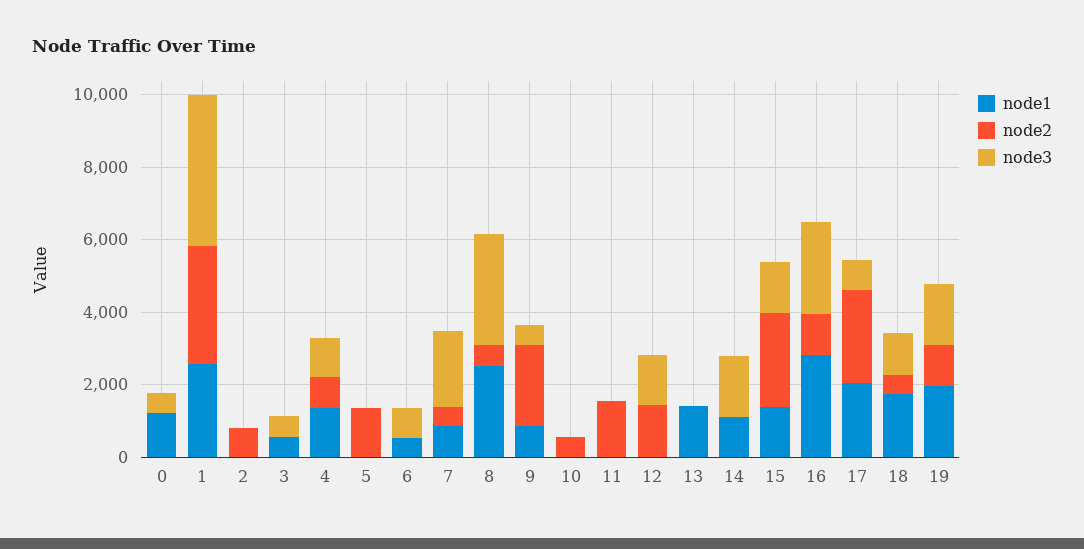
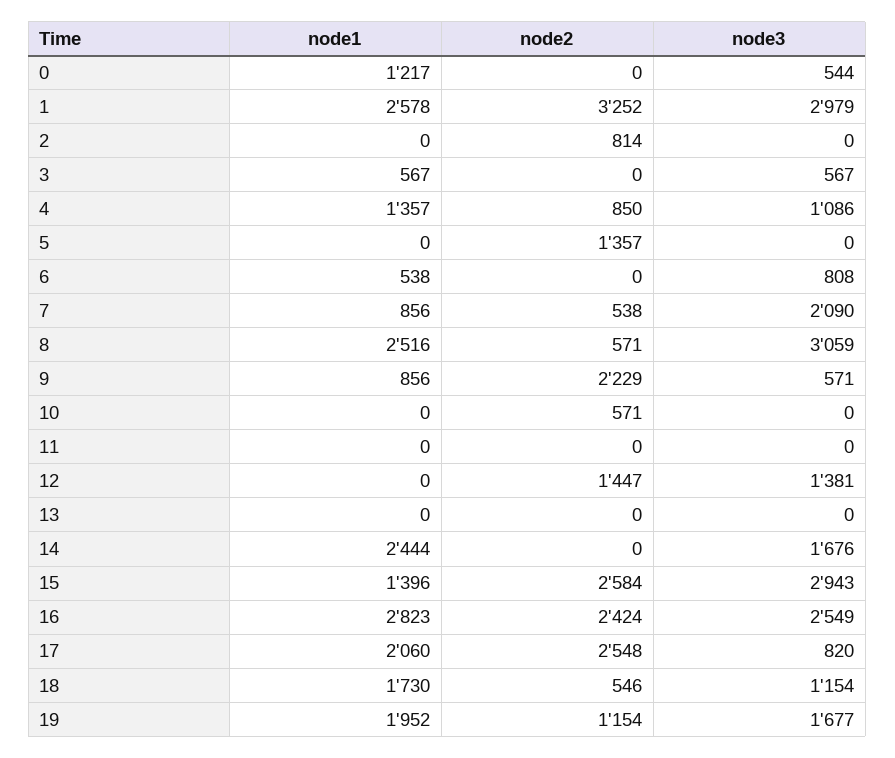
  {
    "node1": {
      "0": 1217,
      "1": 2578,
      "2": 0,
      "3": 567,
      "4": 1357,
      "5": 0,
      "6": 538,
      "7": 856,
      "8": 2516,
      "9": 856,
      "10": 0,
      "11": 0,
      "12": 0,
-     "13": 1500,
+     "13": 0,
-     "14": 1000,
+     "14": 2444,
      "15": 1396,
      "16": 2823,
      "17": 2060,
      "18": 1730,
      "19": 1952
    },
    "node2": {
      "0": 0,
      "1": 3252,
      "2": 814,
      "3": 0,
      "4": 850,
      "5": 1357,
      "6": 0,
      "7": 538,
      "8": 571,
      "9": 2229,
      "10": 571,
-     "11": 1500,
+     "11": 0,
      "12": 1447,
      "13": 0,
      "14": 0,
      "15": 2584,
-     "16": 1000,
+     "16": 2424,
      "17": 2548,
      "18": 546,
      "19": 1154
    },
    "node3": {
      "0": 544,
-     "1": 4000,
+     "1": 2979,
      "2": 0,
      "3": 567,
      "4": 1086,
      "5": 0,
      "6": 808,
      "7": 2090,
      "8": 3059,
      "9": 571,
      "10": 0,
      "11": 0,
      "12": 1381,
      "13": 0,
      "14": 1676,
-     "15": 1500,
+     "15": 2943,
      "16": 2549,
      "17": 820,
      "18": 1154,
      "19": 1677
    }
  }

